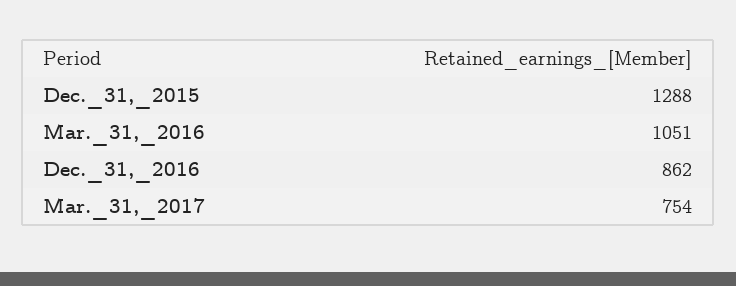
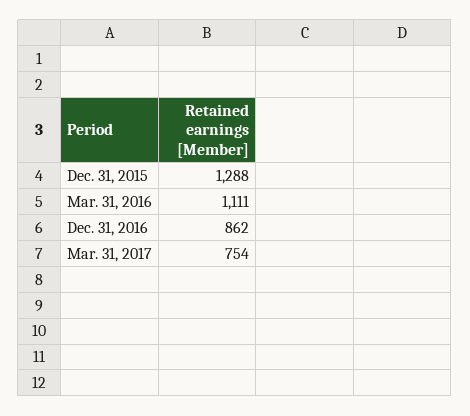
  {
    "Dec._31,_2015": 1288,
-   "Mar._31,_2016": 1051,
+   "Mar._31,_2016": 1111,
    "Dec._31,_2016": 862,
    "Mar._31,_2017": 754
  }

